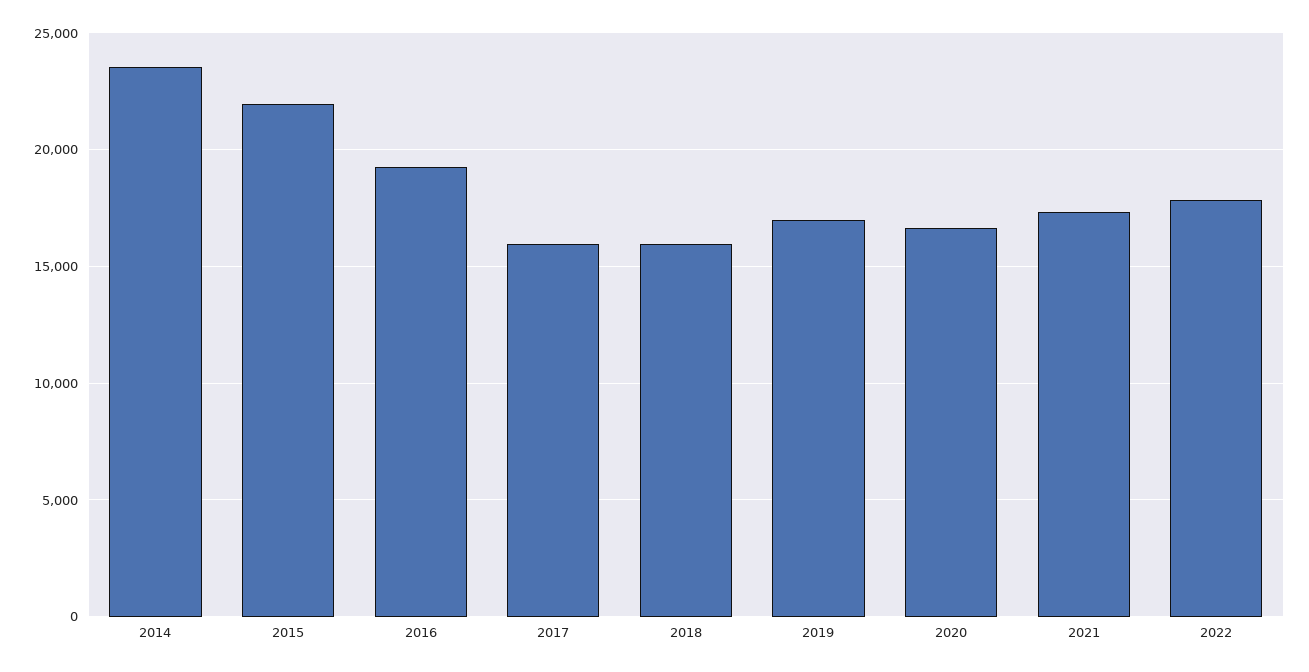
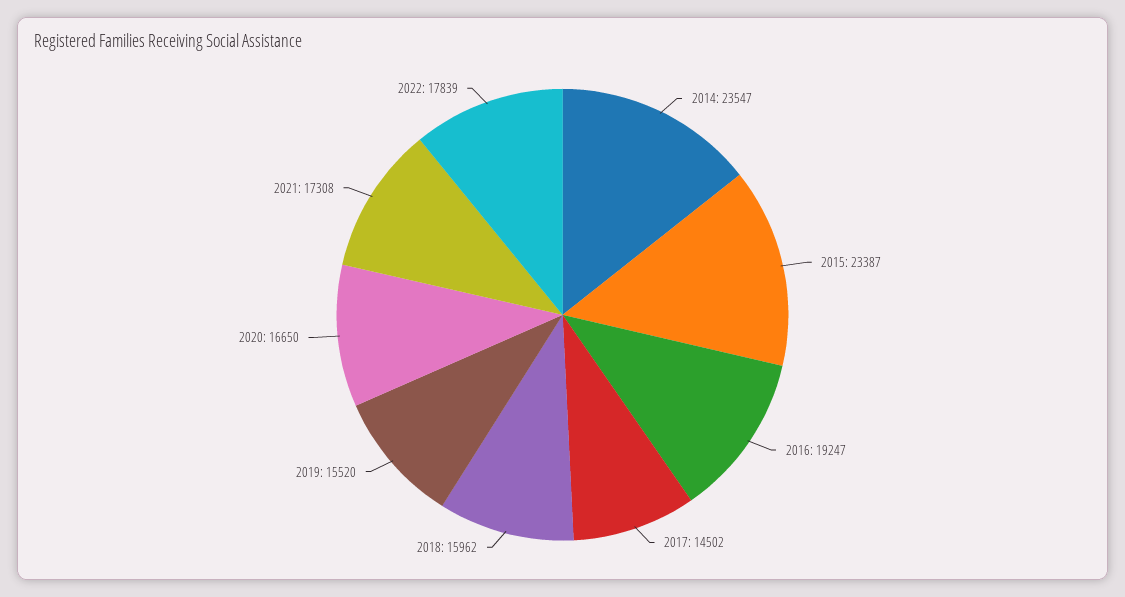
  {
    "2014": 23547,
-   "2015": 22000,
+   "2015": 23387,
    "2016": 19247,
-   "2017": 16000,
+   "2017": 14502,
    "2018": 15962,
-   "2019": 17000,
+   "2019": 15520,
    "2020": 16650,
    "2021": 17308,
    "2022": 17839
  }

